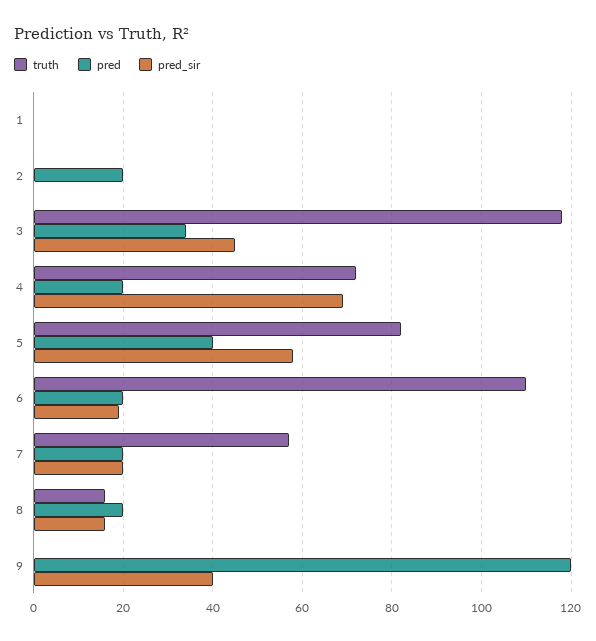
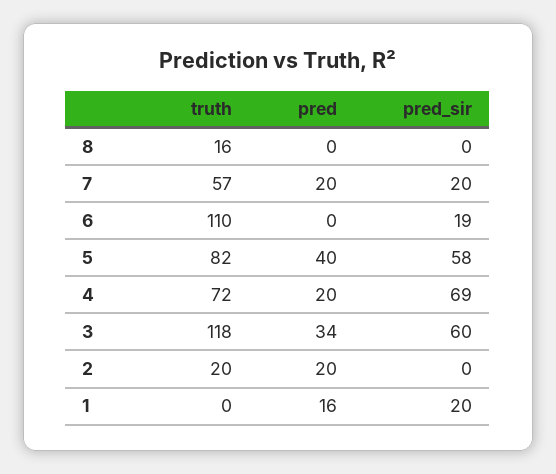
  {
    "truth": {
      "1": 0,
-     "2": 0,
+     "2": 20,
      "3": 118,
      "4": 72,
      "5": 82,
      "6": 110,
      "7": 57,
-     "8": 16,
+     "8": 16
-     "9": 0
    },
    "pred": {
-     "1": 0,
+     "1": 16,
      "2": 20,
      "3": 34,
      "4": 20,
      "5": 40,
-     "6": 20,
+     "6": 0,
      "7": 20,
-     "8": 20,
+     "8": 0
-     "9": 120
    },
    "pred_sir": {
-     "1": 0,
+     "1": 20,
      "2": 0,
-     "3": 45,
+     "3": 60,
      "4": 69,
      "5": 58,
      "6": 19,
      "7": 20,
-     "8": 15,
+     "8": 0
-     "9": 40
    }
  }

